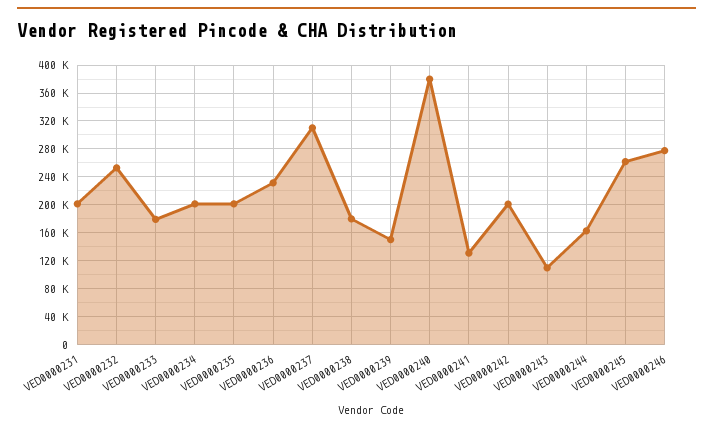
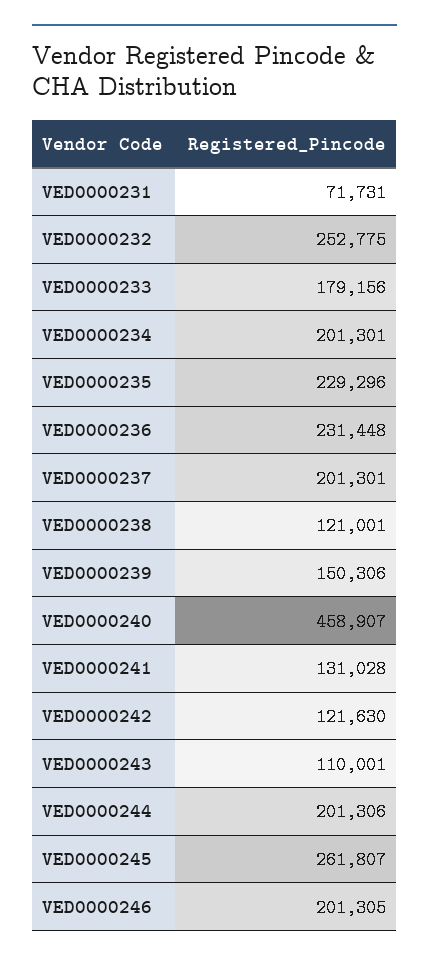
  {
-   "VED0000231": 200000,
+   "VED0000231": 71731,
    "VED0000232": 252775,
    "VED0000233": 179156,
    "VED0000234": 201301,
-   "VED0000235": 200000,
+   "VED0000235": 229296,
    "VED0000236": 231448,
-   "VED0000237": 310000,
+   "VED0000237": 201301,
-   "VED0000238": 180000,
+   "VED0000238": 121001,
    "VED0000239": 150306,
-   "VED0000240": 380000,
+   "VED0000240": 458907,
    "VED0000241": 131028,
-   "VED0000242": 200000,
+   "VED0000242": 121630,
    "VED0000243": 110001,
-   "VED0000244": 160000,
+   "VED0000244": 201306,
    "VED0000245": 261807,
-   "VED0000246": 280000
+   "VED0000246": 201305
  }

